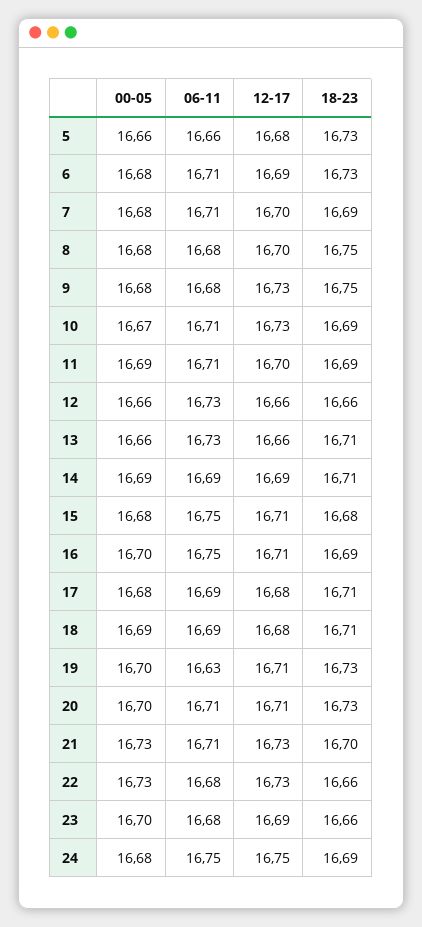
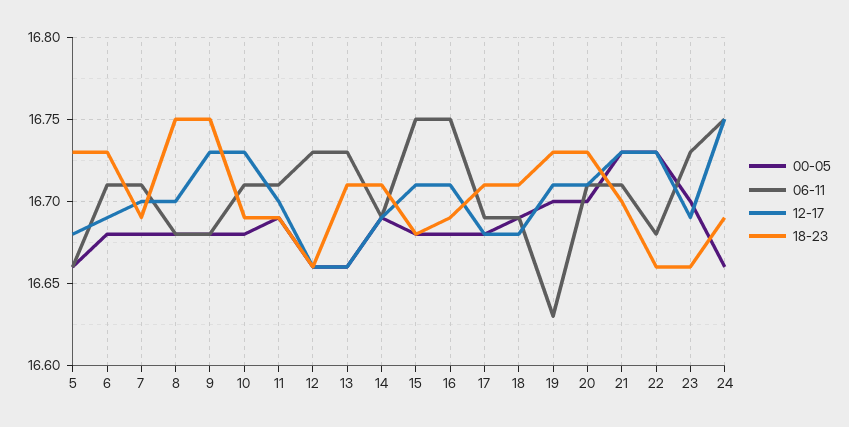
  {
    "00-05": {
      "5": 16.66,
      "6": 16.68,
      "7": 16.68,
      "8": 16.68,
      "9": 16.68,
-     "10": 16.67,
+     "10": 16.68,
      "11": 16.69,
      "12": 16.66,
      "13": 16.66,
      "14": 16.69,
      "15": 16.68,
-     "16": 16.7,
+     "16": 16.68,
      "17": 16.68,
      "18": 16.69,
      "19": 16.7,
      "20": 16.7,
      "21": 16.73,
      "22": 16.73,
      "23": 16.7,
-     "24": 16.68
+     "24": 16.66
    },
    "06-11": {
      "5": 16.66,
      "6": 16.71,
      "7": 16.71,
      "8": 16.68,
      "9": 16.68,
      "10": 16.71,
      "11": 16.71,
      "12": 16.73,
      "13": 16.73,
      "14": 16.69,
      "15": 16.75,
      "16": 16.75,
      "17": 16.69,
      "18": 16.69,
      "19": 16.63,
      "20": 16.71,
      "21": 16.71,
      "22": 16.68,
-     "23": 16.68,
+     "23": 16.73,
      "24": 16.75
    },
    "12-17": {
      "5": 16.68,
      "6": 16.69,
      "7": 16.7,
      "8": 16.7,
      "9": 16.73,
      "10": 16.73,
      "11": 16.7,
      "12": 16.66,
      "13": 16.66,
      "14": 16.69,
      "15": 16.71,
      "16": 16.71,
      "17": 16.68,
      "18": 16.68,
      "19": 16.71,
      "20": 16.71,
      "21": 16.73,
      "22": 16.73,
      "23": 16.69,
      "24": 16.75
    },
    "18-23": {
      "5": 16.73,
      "6": 16.73,
      "7": 16.69,
      "8": 16.75,
      "9": 16.75,
      "10": 16.69,
      "11": 16.69,
      "12": 16.66,
      "13": 16.71,
      "14": 16.71,
      "15": 16.68,
      "16": 16.69,
      "17": 16.71,
      "18": 16.71,
      "19": 16.73,
      "20": 16.73,
      "21": 16.7,
      "22": 16.66,
      "23": 16.66,
      "24": 16.69
    }
  }

